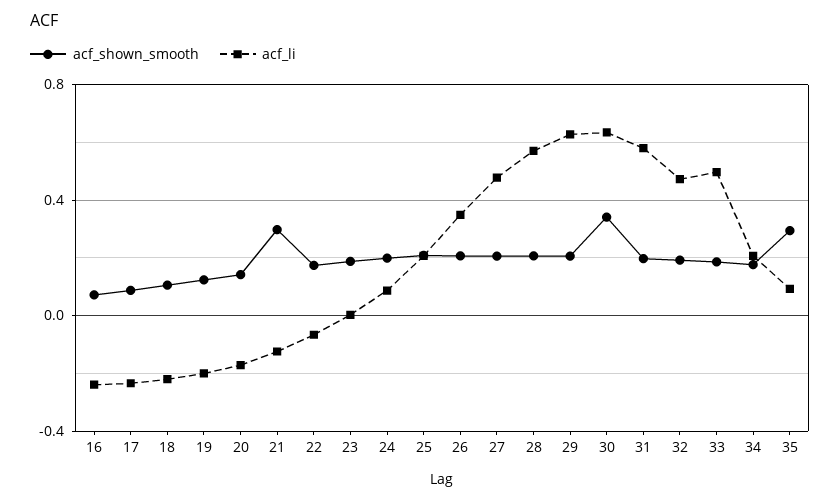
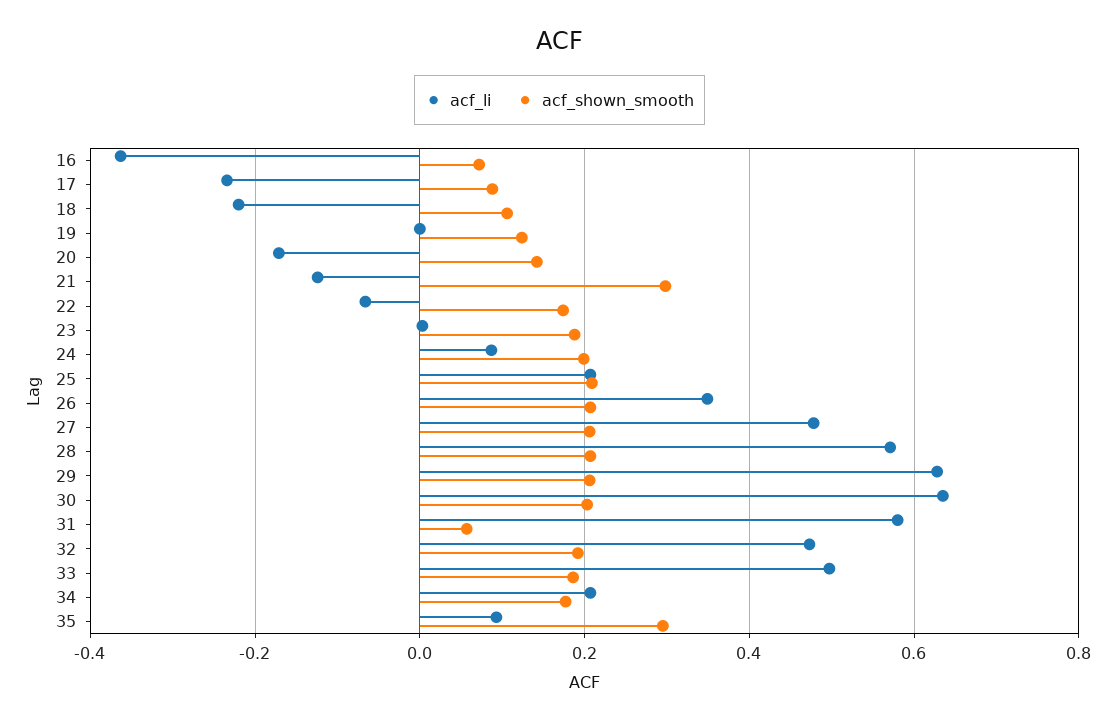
  {
    "acf_shown_smooth": {
      "16": 0.08,
      "17": 0.08,
      "18": 0.1,
      "19": 0.12,
      "20": 0.14,
      "21": 0.3,
      "22": 0.18,
      "23": 0.18,
      "24": 0.2,
      "25": 0.2,
      "26": 0.2,
      "27": 0.2,
      "28": 0.2,
      "29": 0.2,
-     "30": 0.35,
+     "30": 0.2,
-     "31": 0.2,
+     "31": 0.06,
      "32": 0.2,
      "33": 0.18,
      "34": 0.18,
      "35": 0.3
    },
    "acf_li": {
-     "16": -0.25,
+     "16": -0.36,
      "17": -0.24,
      "18": -0.22,
-     "19": -0.2,
+     "19": 0,
      "20": -0.18,
      "21": -0.12,
      "22": -0.06,
      "23": 0,
      "24": 0.08,
      "25": 0.2,
      "26": 0.34,
      "27": 0.48,
      "28": 0.58,
      "29": 0.62,
      "30": 0.64,
      "31": 0.58,
      "32": 0.48,
      "33": 0.5,
      "34": 0.2,
      "35": 0.1
    }
  }

